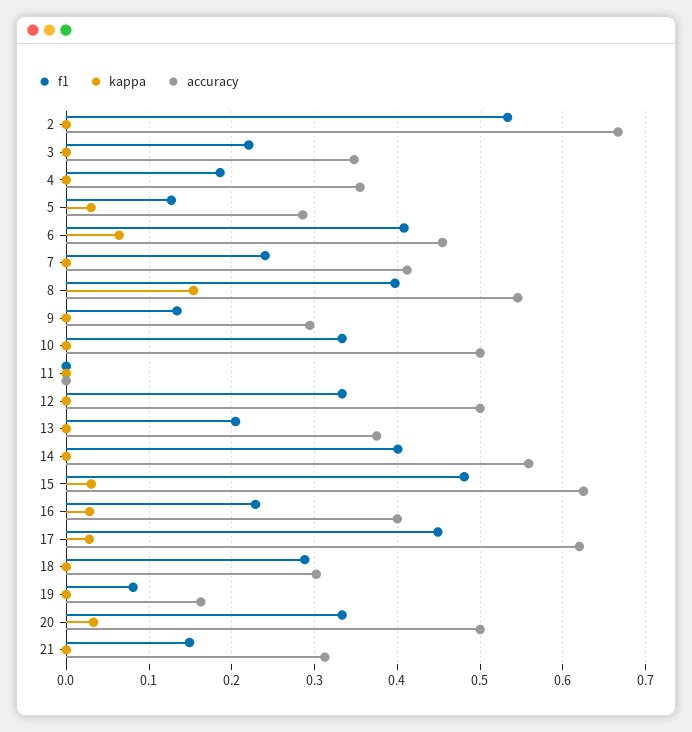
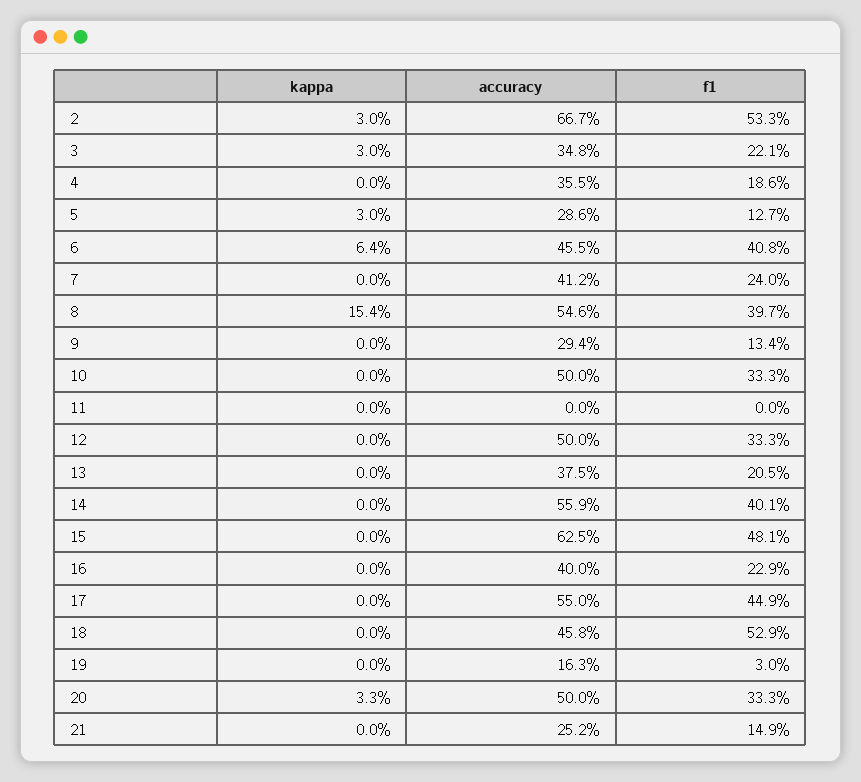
  {
    "f1": {
      "2": 0.533,
      "3": 0.221,
      "4": 0.186,
      "5": 0.127,
      "6": 0.408,
      "7": 0.24,
      "8": 0.397,
      "9": 0.134,
      "10": 0.333,
      "11": 0,
      "12": 0.333,
      "13": 0.205,
      "14": 0.401,
      "15": 0.481,
      "16": 0.229,
      "17": 0.449,
-     "18": 0.29,
+     "18": 0.529,
-     "19": 0.08,
+     "19": 0.03,
      "20": 0.333,
      "21": 0.149
    },
    "kappa": {
-     "2": 0,
+     "2": 0.03,
-     "3": 0,
+     "3": 0.03,
      "4": 0,
      "5": 0.03,
      "6": 0.064,
      "7": 0,
      "8": 0.154,
      "9": 0,
      "10": 0,
      "11": 0,
      "12": 0,
      "13": 0,
      "14": 0,
-     "15": 0.03,
+     "15": 0,
-     "16": 0.03,
+     "16": 0,
-     "17": 0.03,
+     "17": 0,
      "18": 0,
      "19": 0,
      "20": 0.033,
      "21": 0
    },
    "accuracy": {
      "2": 0.667,
      "3": 0.348,
      "4": 0.355,
      "5": 0.286,
      "6": 0.455,
      "7": 0.412,
      "8": 0.546,
      "9": 0.294,
      "10": 0.5,
      "11": 0,
      "12": 0.5,
      "13": 0.375,
      "14": 0.559,
      "15": 0.625,
      "16": 0.4,
-     "17": 0.62,
+     "17": 0.55,
-     "18": 0.3,
+     "18": 0.458,
      "19": 0.163,
      "20": 0.5,
-     "21": 0.31
+     "21": 0.252
    }
  }

